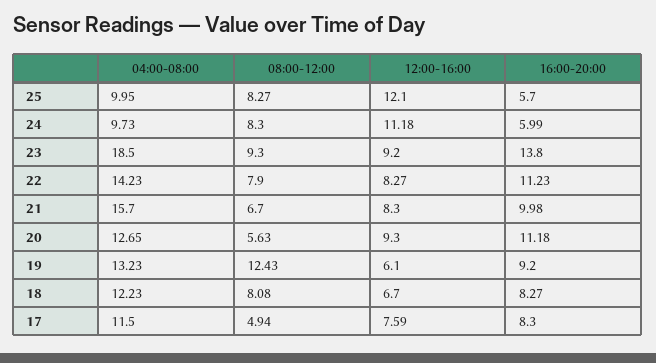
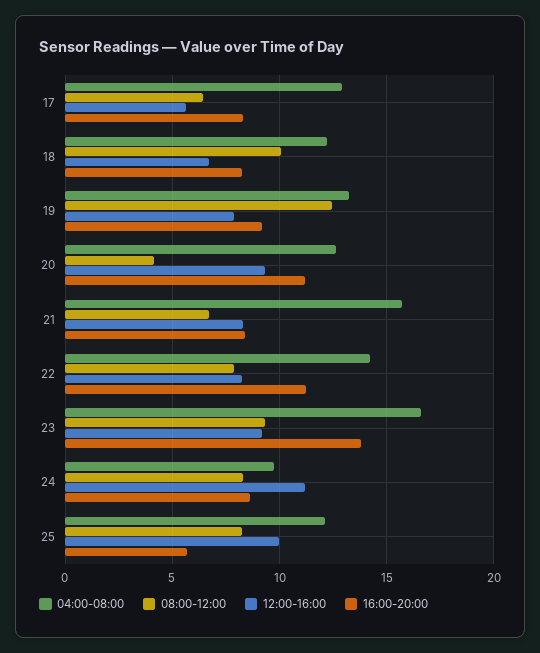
  {
    "04:00-08:00": {
-     "25": 9.95,
+     "25": 12,
      "24": 9.73,
-     "23": 18.5,
+     "23": 16.5,
      "22": 14.23,
      "21": 15.7,
      "20": 12.65,
      "19": 13.23,
      "18": 12.23,
-     "17": 11.5
+     "17": 13
    },
    "08:00-12:00": {
      "25": 8.27,
      "24": 8.3,
      "23": 9.3,
      "22": 7.9,
      "21": 6.7,
-     "20": 5.63,
+     "20": 4,
      "19": 12.43,
-     "18": 8.08,
+     "18": 10,
-     "17": 4.94
+     "17": 6.5
    },
    "12:00-16:00": {
-     "25": 12.1,
+     "25": 10,
      "24": 11.18,
      "23": 9.2,
      "22": 8.27,
      "21": 8.3,
      "20": 9.3,
-     "19": 6.1,
+     "19": 8,
      "18": 6.7,
-     "17": 7.59
+     "17": 5.5
    },
    "16:00-20:00": {
      "25": 5.7,
-     "24": 5.99,
+     "24": 8.5,
      "23": 13.8,
      "22": 11.23,
-     "21": 9.98,
+     "21": 8.5,
      "20": 11.18,
      "19": 9.2,
      "18": 8.27,
      "17": 8.3
    }
  }

